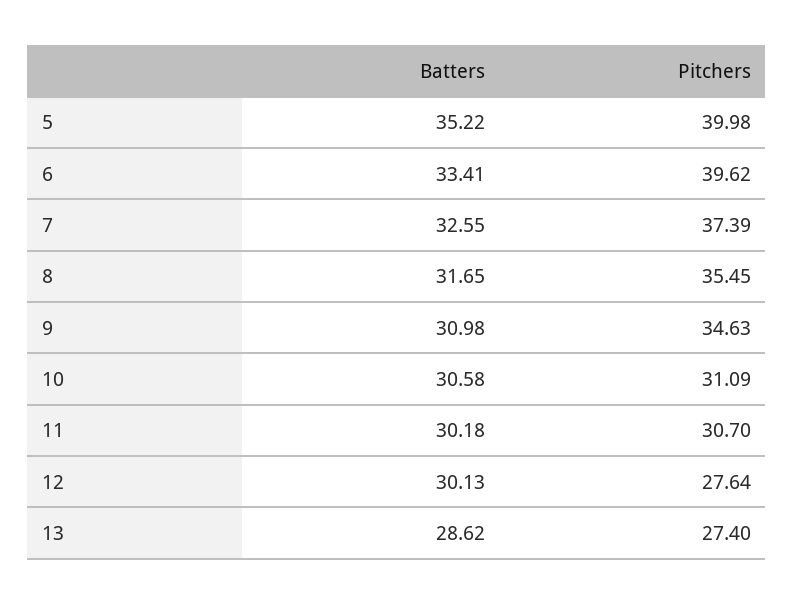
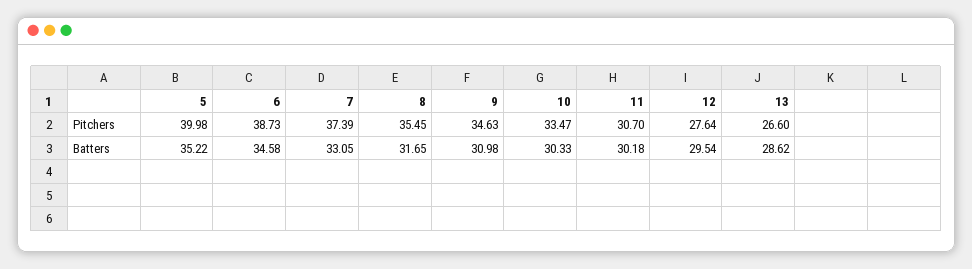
  {
    "Batters": {
      "5": 35.22,
-     "6": 33.41,
+     "6": 34.58,
-     "7": 32.55,
+     "7": 33.05,
      "8": 31.65,
      "9": 30.98,
-     "10": 30.58,
+     "10": 30.33,
      "11": 30.18,
-     "12": 30.13,
+     "12": 29.54,
      "13": 28.62
    },
    "Pitchers": {
      "5": 39.98,
-     "6": 39.62,
+     "6": 38.73,
      "7": 37.39,
      "8": 35.45,
      "9": 34.63,
-     "10": 31.09,
+     "10": 33.47,
      "11": 30.7,
      "12": 27.64,
-     "13": 27.4
+     "13": 26.6
    }
  }

